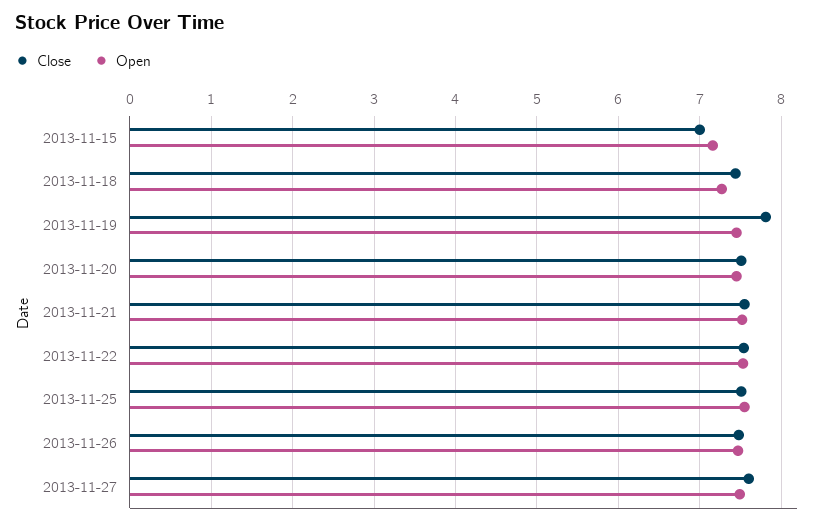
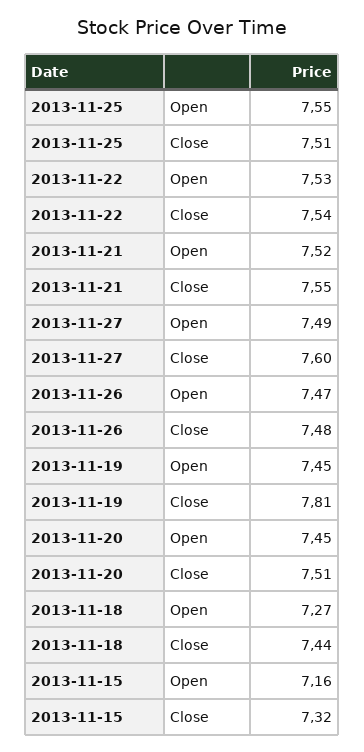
  {
    "Close": {
-     "2013-11-15": 7,
+     "2013-11-15": 7.32,
      "2013-11-18": 7.44,
      "2013-11-19": 7.81,
      "2013-11-20": 7.51,
      "2013-11-21": 7.55,
      "2013-11-22": 7.54,
      "2013-11-25": 7.51,
      "2013-11-26": 7.48,
      "2013-11-27": 7.6
    },
    "Open": {
      "2013-11-15": 7.16,
      "2013-11-18": 7.27,
      "2013-11-19": 7.45,
      "2013-11-20": 7.45,
      "2013-11-21": 7.52,
      "2013-11-22": 7.53,
      "2013-11-25": 7.55,
      "2013-11-26": 7.47,
      "2013-11-27": 7.49
    }
  }

